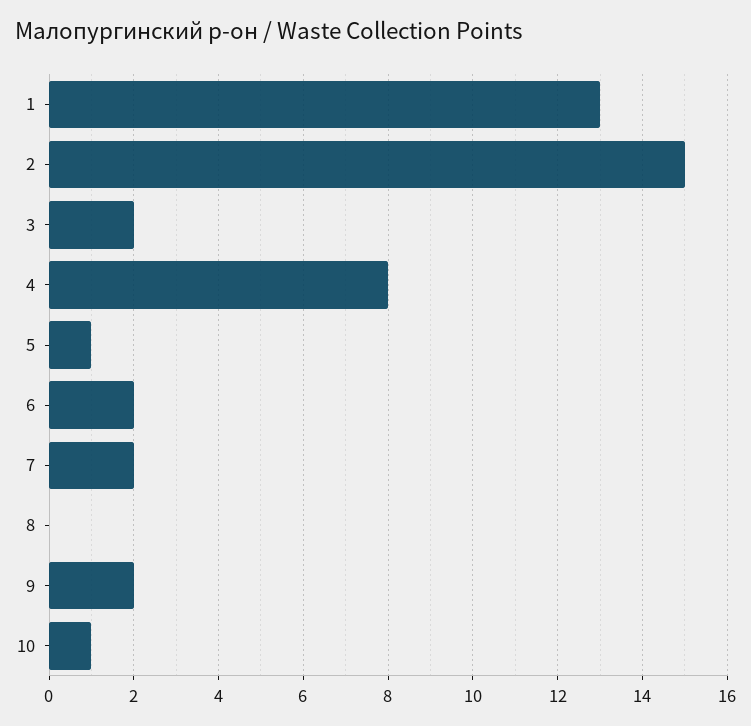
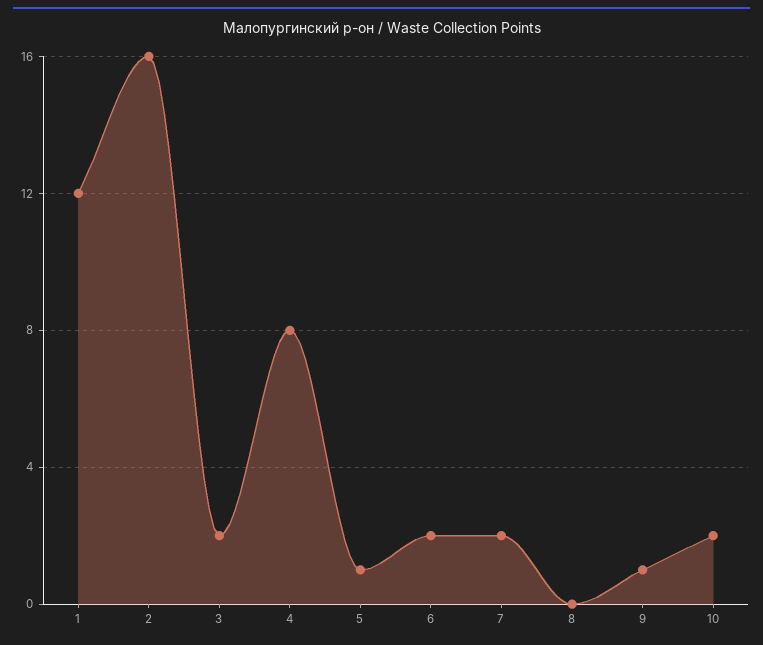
  {
-   "1": 13,
+   "1": 12,
-   "2": 15,
+   "2": 16,
    "3": 2,
    "4": 8,
    "5": 1,
    "6": 2,
    "7": 2,
    "8": 0,
-   "9": 2,
+   "9": 1,
-   "10": 1
+   "10": 2
  }

